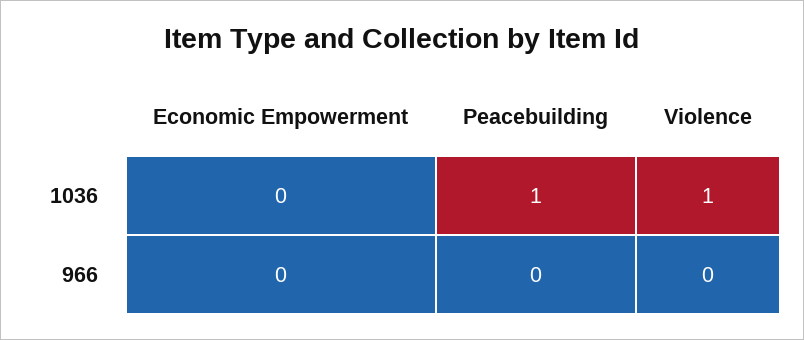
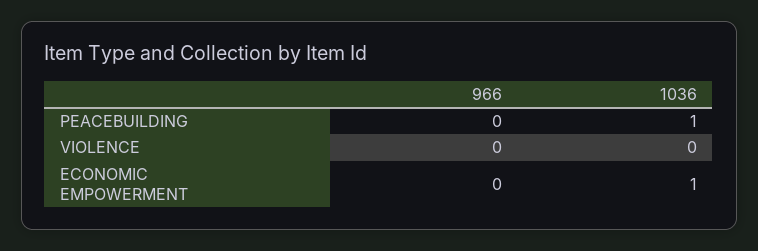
  {
    "Economic Empowerment": {
-     "1036": 0,
+     "1036": 1,
      "966": 0
    },
    "Peacebuilding": {
      "1036": 1,
      "966": 0
    },
    "Violence": {
-     "1036": 1,
+     "1036": 0,
      "966": 0
    }
  }

